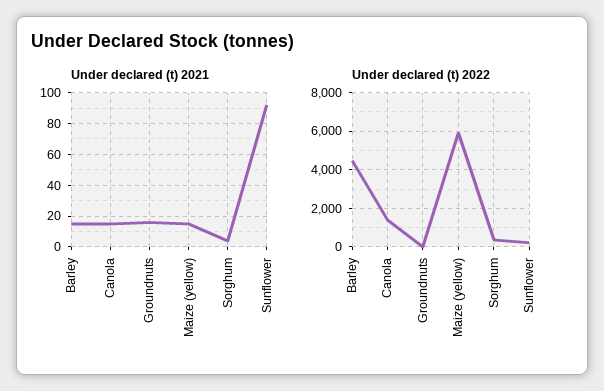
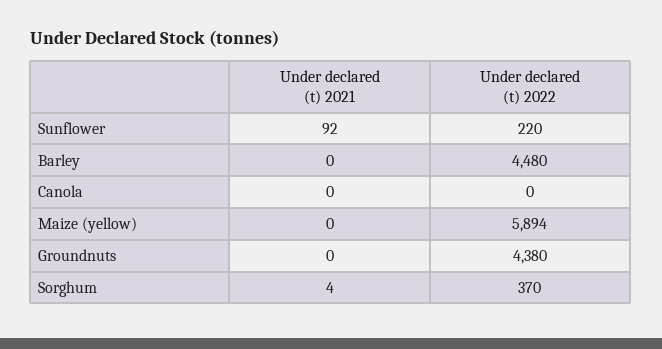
  {
    "Under declared (t) 2021": {
-     "Barley": 15,
+     "Barley": 0,
-     "Canola": 15,
+     "Canola": 0,
-     "Groundnuts": 15,
+     "Groundnuts": 0,
-     "Maize (yellow)": 15,
+     "Maize (yellow)": 0,
      "Sorghum": 4,
      "Sunflower": 92
    },
    "Under declared (t) 2022": {
      "Barley": 4480,
-     "Canola": 1500,
+     "Canola": 0,
-     "Groundnuts": 0,
+     "Groundnuts": 4380,
      "Maize (yellow)": 5894,
      "Sorghum": 370,
      "Sunflower": 220
    }
  }

